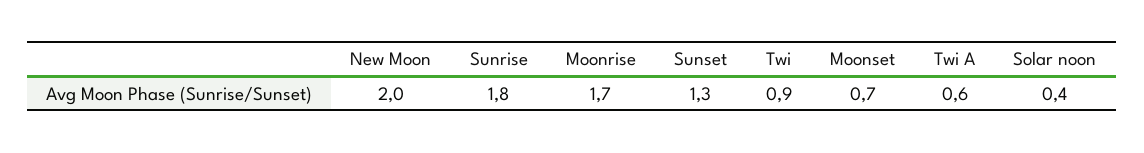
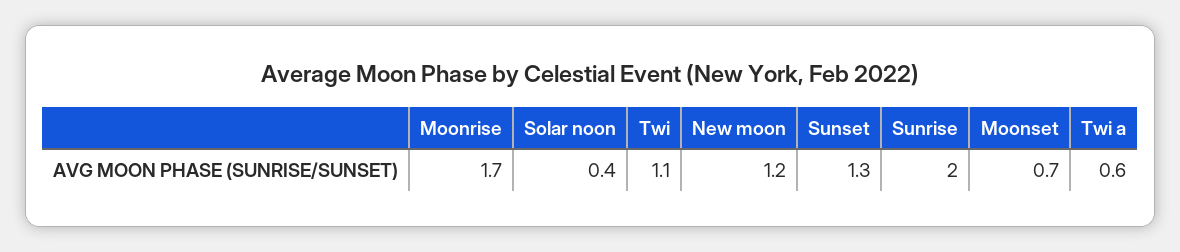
  {
-   "New Moon": 2,
+   "New Moon": 1.2,
-   "Sunrise": 1.8,
+   "Sunrise": 2,
    "Moonrise": 1.7,
    "Sunset": 1.3,
-   "Twi": 0.9,
+   "Twi": 1.1,
    "Moonset": 0.7,
    "Twi A": 0.6,
    "Solar noon": 0.4
  }

